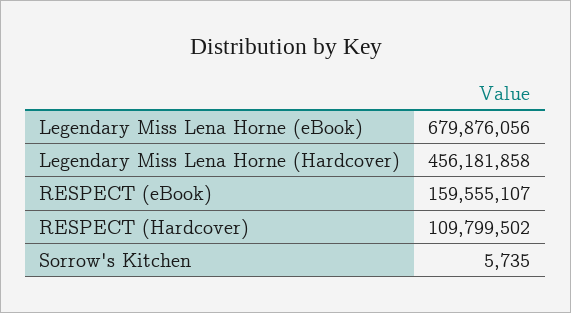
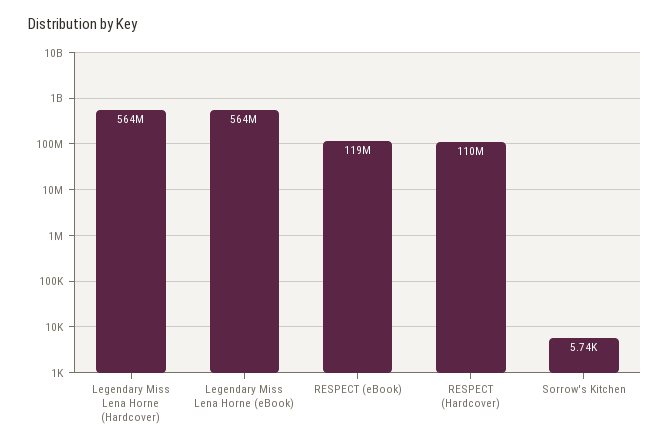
  {
-   "Legendary Miss Lena Horne (eBook)": 679876056,
+   "Legendary Miss Lena Horne (eBook)": 564000000,
-   "Legendary Miss Lena Horne (Hardcover)": 456181858,
+   "Legendary Miss Lena Horne (Hardcover)": 564000000,
-   "RESPECT (eBook)": 159555107,
+   "RESPECT (eBook)": 119000000,
    "RESPECT (Hardcover)": 109799502,
    "Sorrow's Kitchen": 5735
  }

